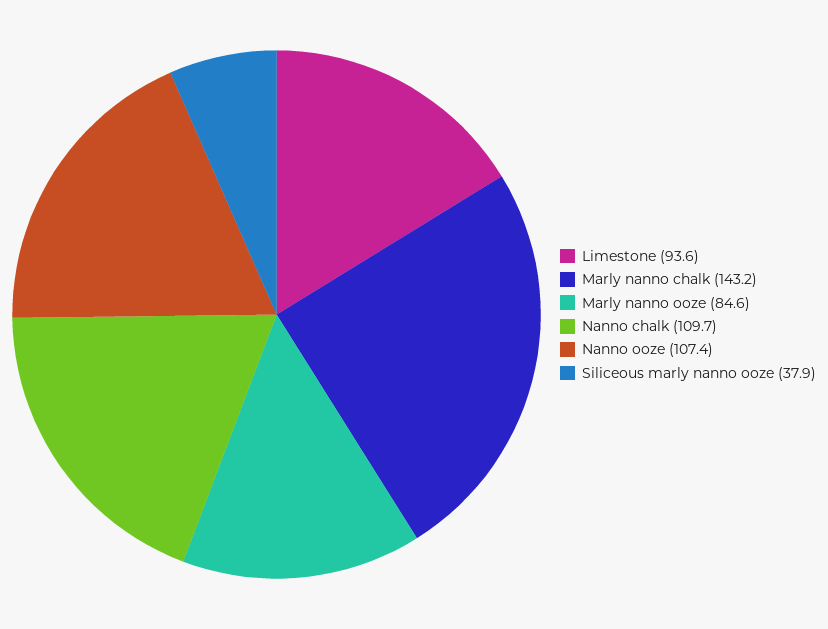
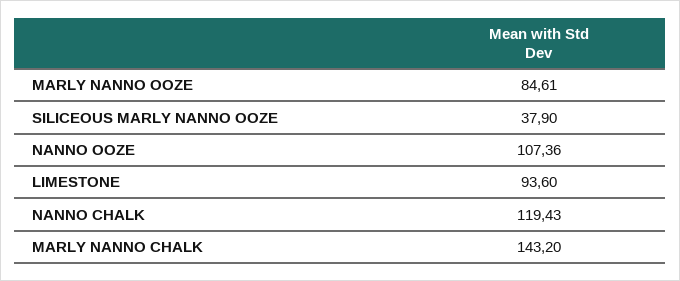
  {
    "Limestone": 93.6,
    "Marly nanno chalk": 143.2,
    "Marly nanno ooze": 84.61,
-   "Nanno chalk": 109.7,
+   "Nanno chalk": 119.43,
    "Nanno ooze": 107.36,
    "Siliceous marly nanno ooze": 37.9
  }

